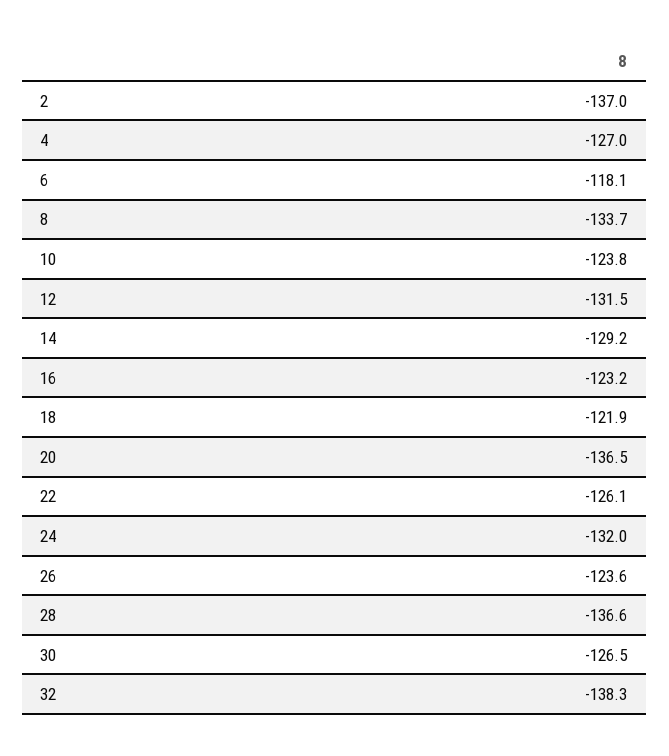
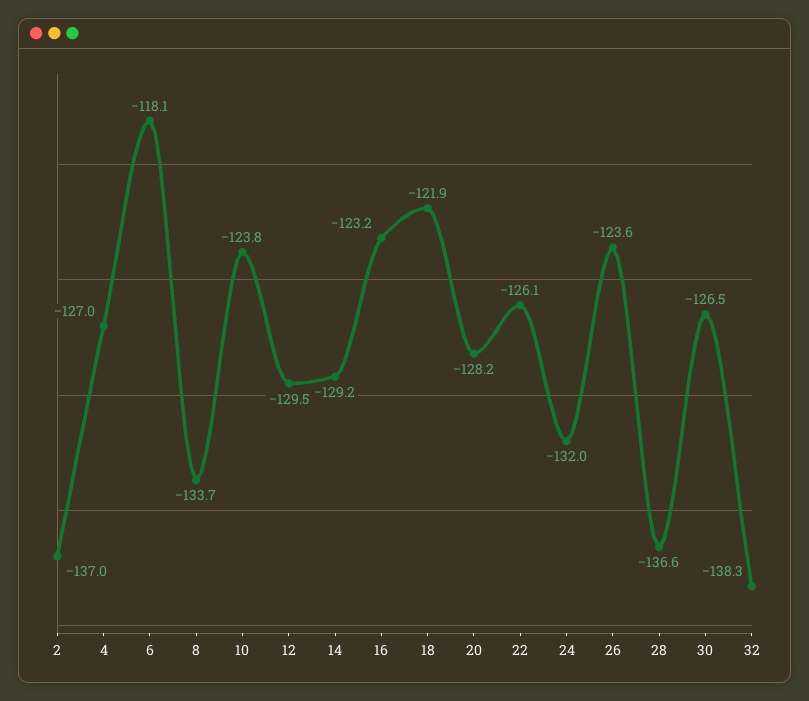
  {
    "2": -137,
    "4": -127,
    "6": -118.1,
    "8": -133.7,
    "10": -123.8,
-   "12": -131.5,
+   "12": -129.5,
    "14": -129.2,
    "16": -123.2,
    "18": -121.9,
-   "20": -136.5,
+   "20": -128.2,
    "22": -126.1,
    "24": -132,
    "26": -123.6,
    "28": -136.6,
    "30": -126.5,
    "32": -138.3
  }

